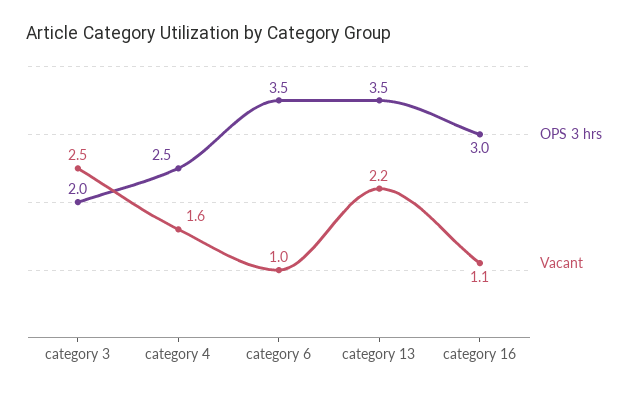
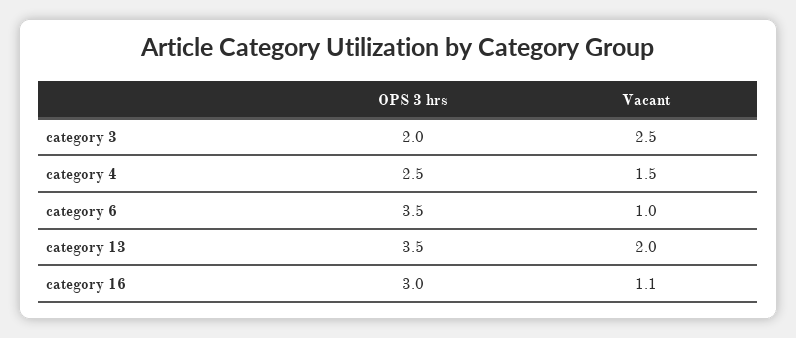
  {
    "OPS 3 hrs": {
      "category 3": 2,
      "category 4": 2.5,
      "category 6": 3.5,
      "category 13": 3.5,
      "category 16": 3
    },
    "Vacant": {
      "category 3": 2.5,
-     "category 4": 1.6,
+     "category 4": 1.5,
      "category 6": 1,
-     "category 13": 2.2,
+     "category 13": 2,
      "category 16": 1.1
    }
  }

